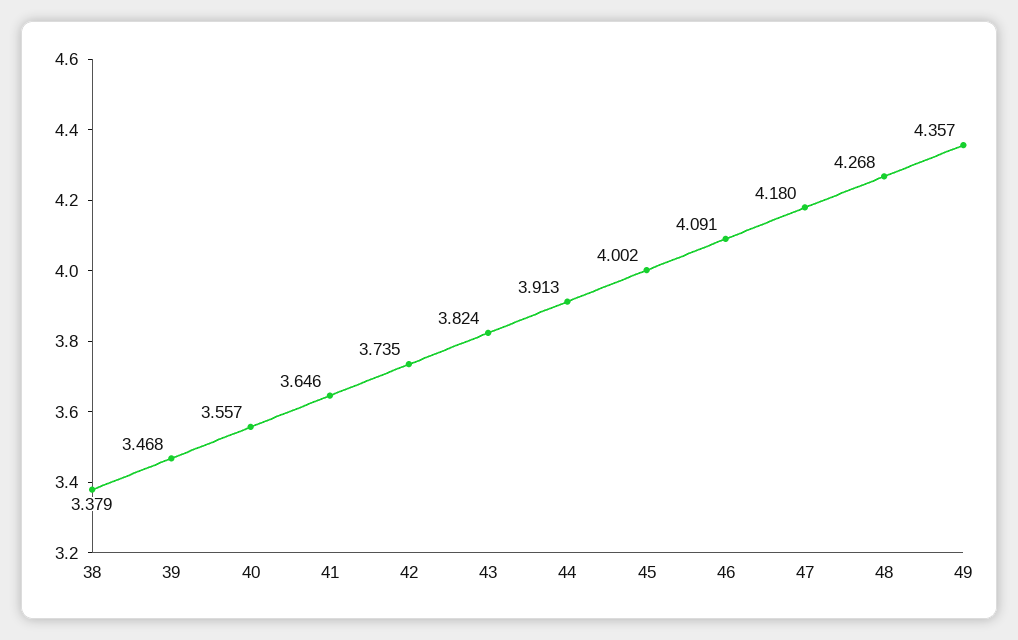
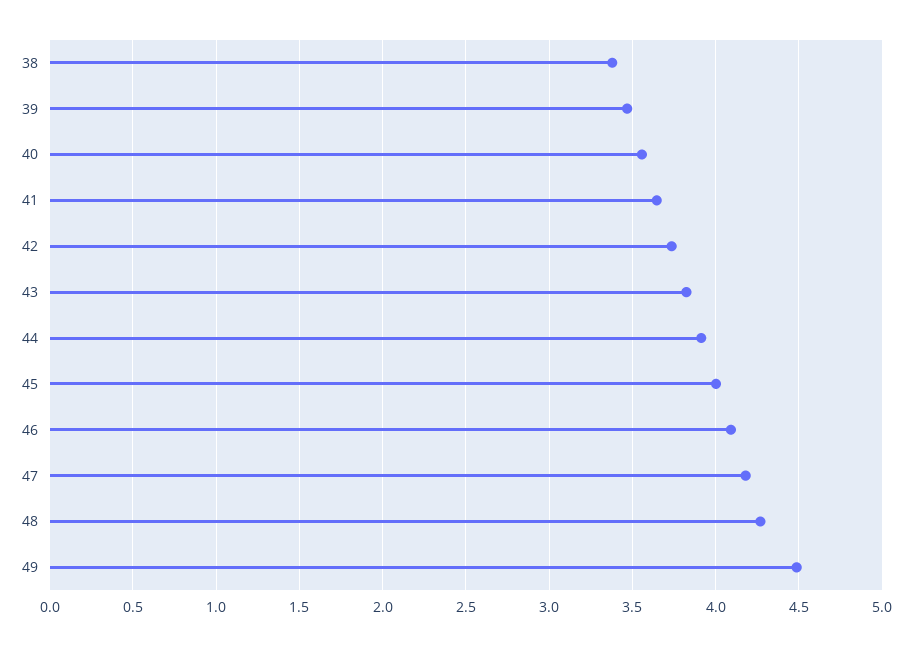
  {
    "38": 3.379,
    "39": 3.468,
    "40": 3.557,
    "41": 3.646,
    "42": 3.735,
    "43": 3.824,
    "44": 3.913,
    "45": 4.002,
    "46": 4.091,
    "47": 4.18,
    "48": 4.268,
-   "49": 4.357
+   "49": 4.5
  }

